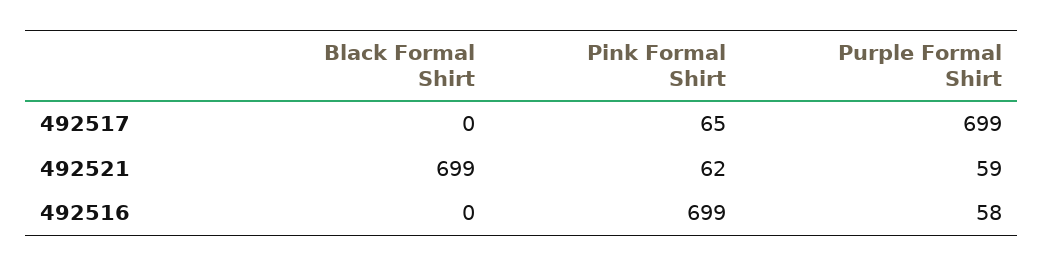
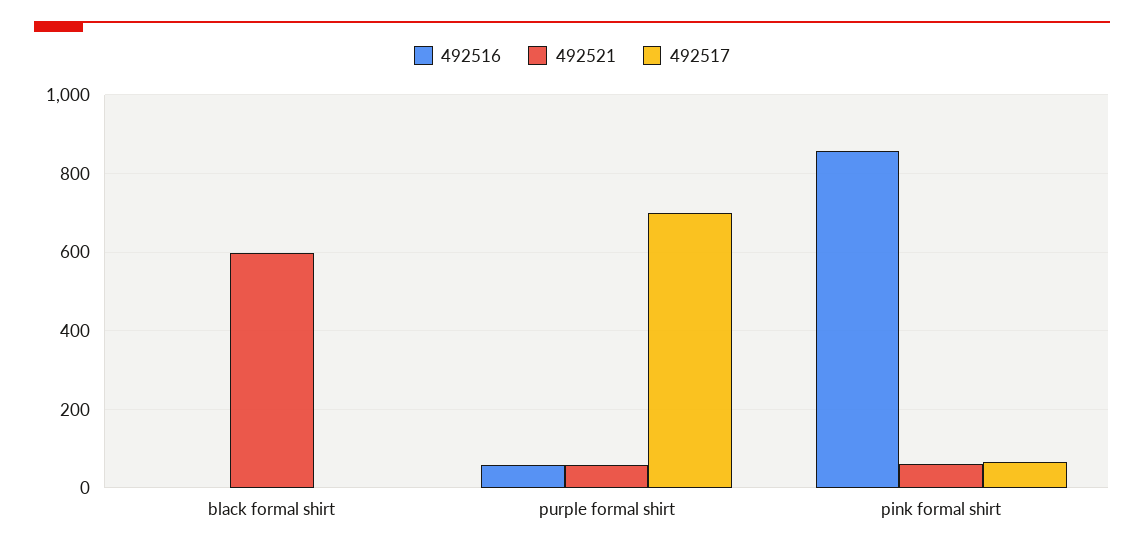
  {
    "492517": {
      "Black Formal Shirt": 0,
      "Pink Formal Shirt": 65,
      "Purple Formal Shirt": 699
    },
    "492521": {
-     "Black Formal Shirt": 699,
+     "Black Formal Shirt": 600,
      "Pink Formal Shirt": 62,
      "Purple Formal Shirt": 59
    },
    "492516": {
      "Black Formal Shirt": 0,
-     "Pink Formal Shirt": 699,
+     "Pink Formal Shirt": 860,
      "Purple Formal Shirt": 58
    }
  }

